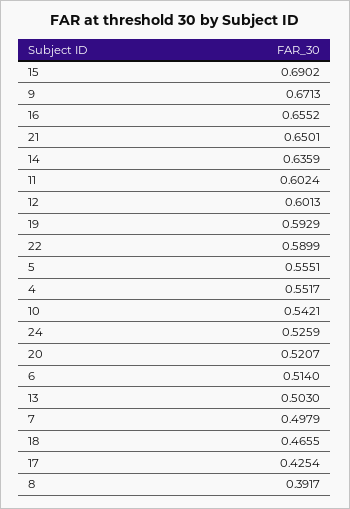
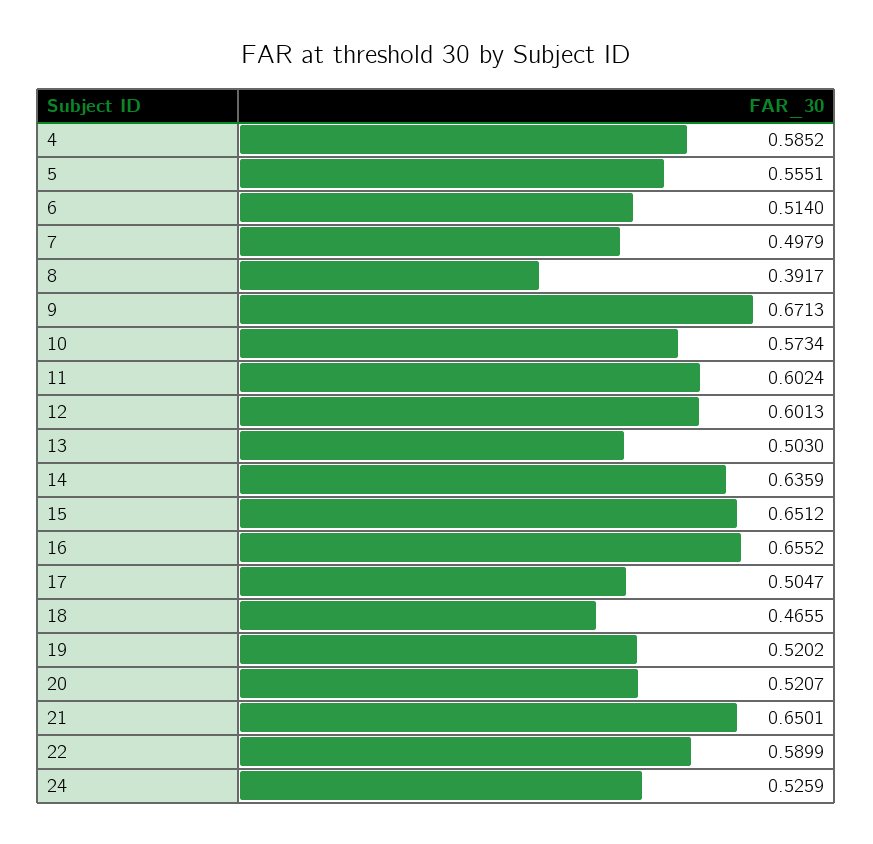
  {
-   "15": 0.6902,
+   "15": 0.6512,
    "9": 0.6713,
    "16": 0.6552,
    "21": 0.6501,
    "14": 0.6359,
    "11": 0.6024,
    "12": 0.6013,
-   "19": 0.5929,
+   "19": 0.5202,
    "22": 0.5899,
    "5": 0.5551,
-   "4": 0.5517,
+   "4": 0.5852,
-   "10": 0.5421,
+   "10": 0.5734,
    "24": 0.5259,
    "20": 0.5207,
    "6": 0.514,
    "13": 0.503,
    "7": 0.4979,
    "18": 0.4655,
-   "17": 0.4254,
+   "17": 0.5047,
    "8": 0.3917
  }

